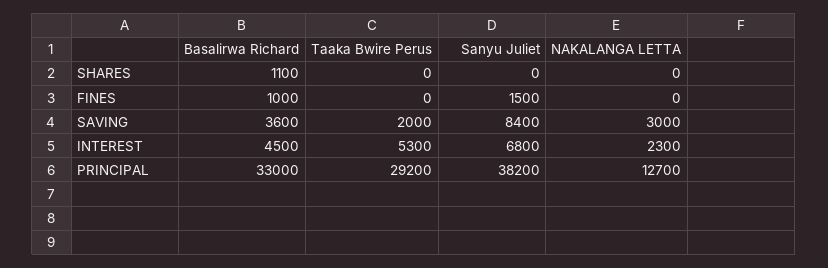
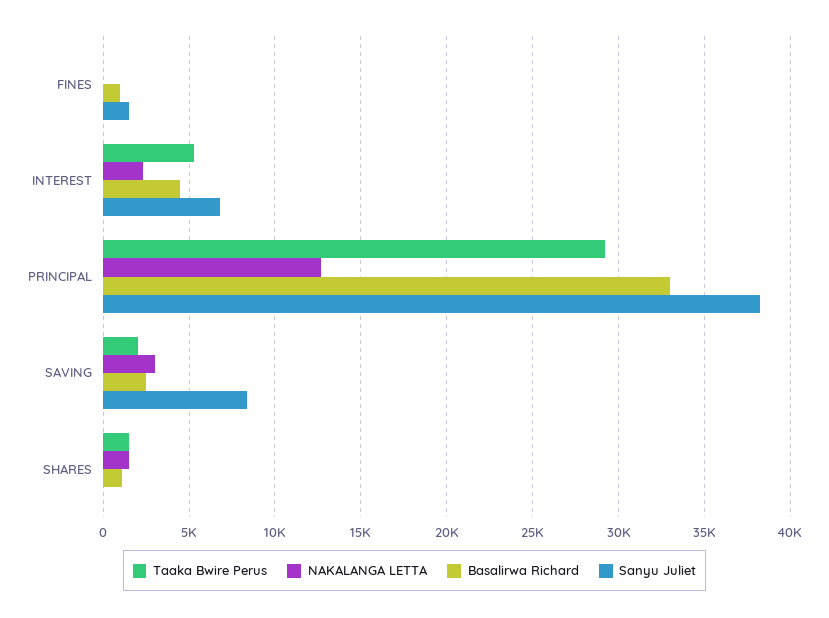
  {
    "Basalirwa Richard": {
      "SHARES": 1100,
      "FINES": 1000,
-     "SAVING": 3600,
+     "SAVING": 2500,
      "INTEREST": 4500,
      "PRINCIPAL": 33000
    },
    "Taaka Bwire Perus": {
-     "SHARES": 0,
+     "SHARES": 1500,
      "FINES": 0,
      "SAVING": 2000,
      "INTEREST": 5300,
      "PRINCIPAL": 29200
    },
    "Sanyu Juliet": {
      "SHARES": 0,
      "FINES": 1500,
      "SAVING": 8400,
      "INTEREST": 6800,
      "PRINCIPAL": 38200
    },
    "NAKALANGA LETTA": {
-     "SHARES": 0,
+     "SHARES": 1500,
      "FINES": 0,
      "SAVING": 3000,
      "INTEREST": 2300,
      "PRINCIPAL": 12700
    }
  }

